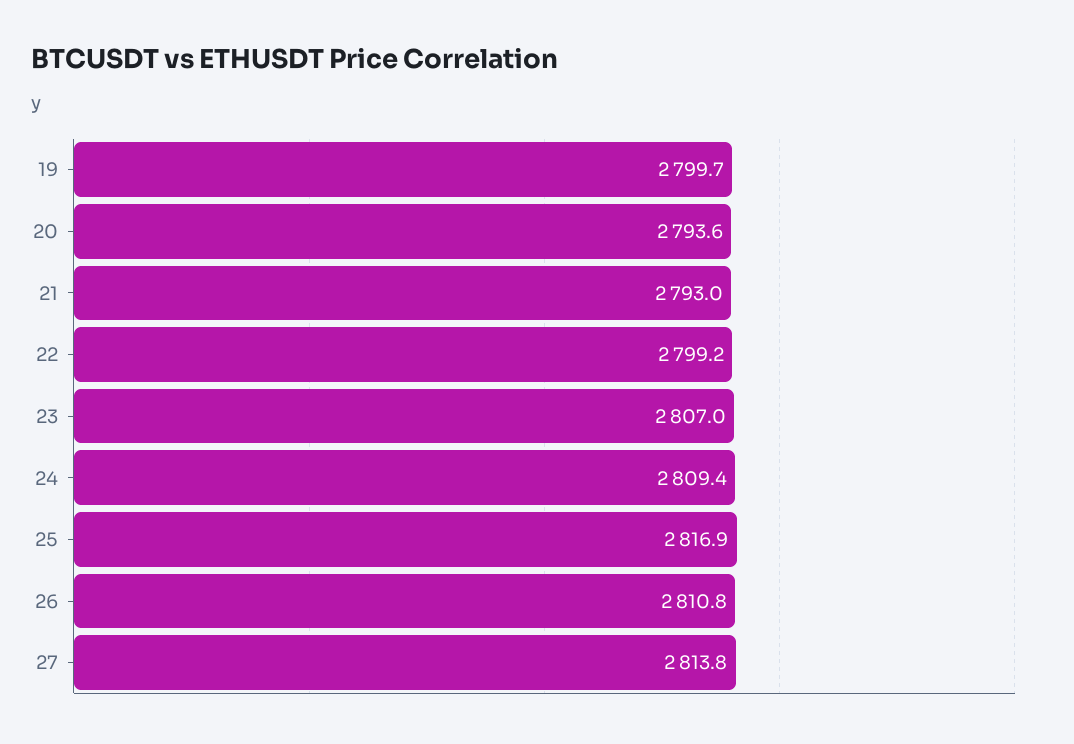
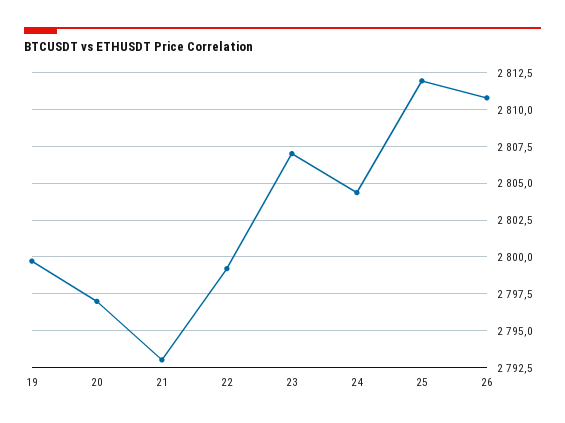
  {
    "19": 2799.7,
-   "20": 2793.6,
+   "20": 2797,
    "21": 2793,
    "22": 2799.2,
    "23": 2807,
-   "24": 2809.4,
+   "24": 2804.5,
-   "25": 2816.9,
+   "25": 2812,
-   "26": 2810.8,
+   "26": 2810.8
-   "27": 2813.8
  }

